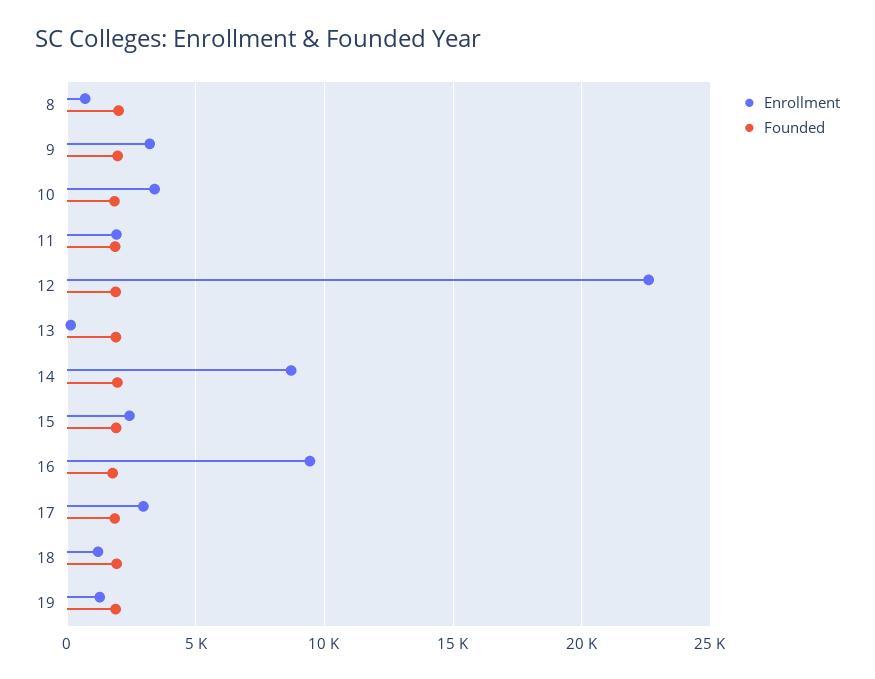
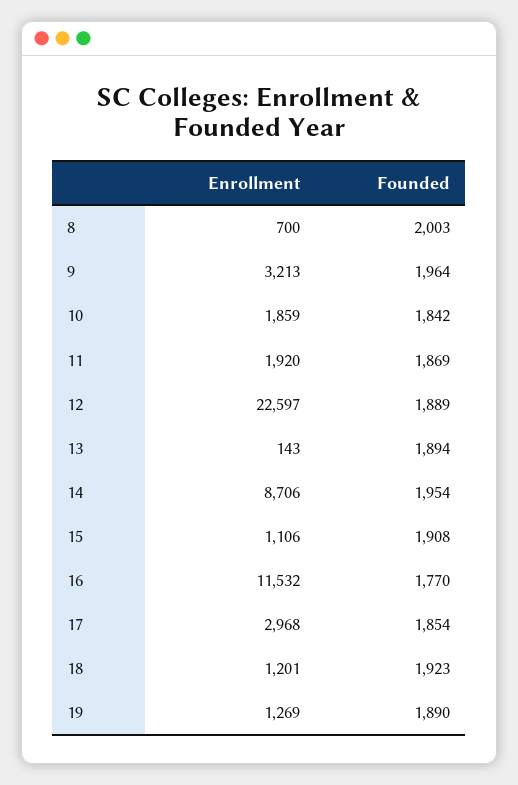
  {
    "Enrollment": {
      "8": 700,
      "9": 3213,
-     "10": 3500,
+     "10": 1859,
      "11": 1920,
      "12": 22597,
      "13": 143,
      "14": 8706,
-     "15": 2500,
+     "15": 1106,
-     "16": 9500,
+     "16": 11532,
      "17": 2968,
      "18": 1201,
      "19": 1269
    },
    "Founded": {
      "8": 2003,
      "9": 1964,
      "10": 1842,
      "11": 1869,
      "12": 1889,
      "13": 1894,
      "14": 1954,
      "15": 1908,
      "16": 1770,
      "17": 1854,
      "18": 1923,
      "19": 1890
    }
  }

